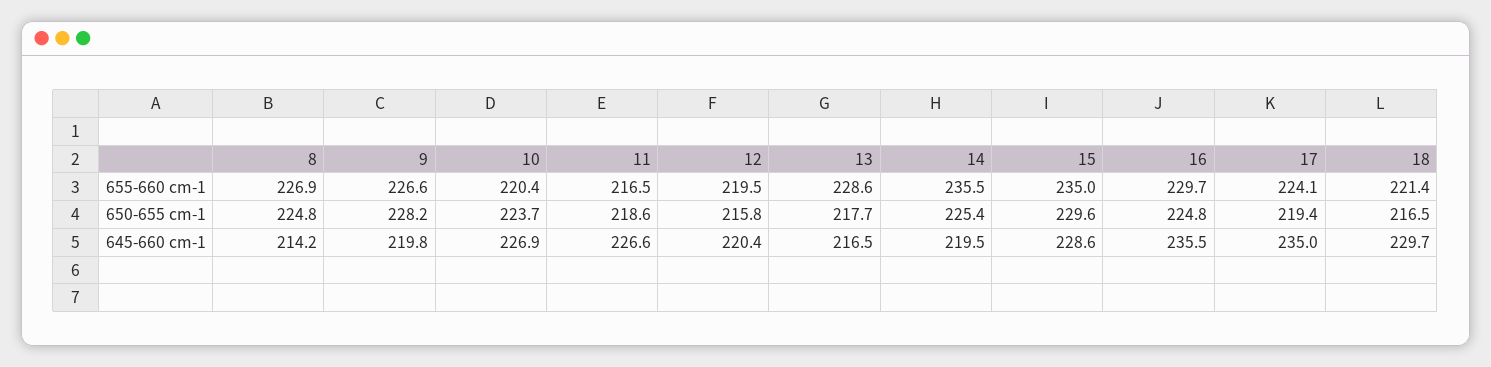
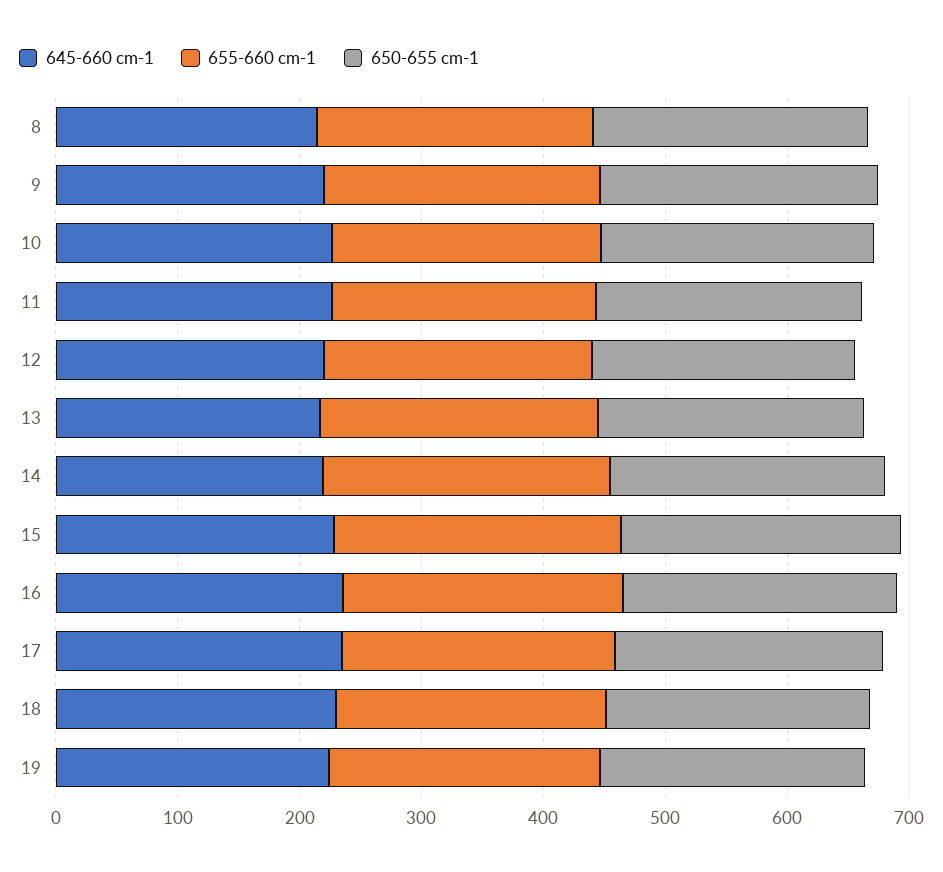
  {
    "655-660 cm-1": {
      "8": 226.9,
      "9": 226.6,
      "10": 220.4,
      "11": 216.5,
      "12": 219.5,
      "13": 228.6,
      "14": 235.5,
      "15": 235,
      "16": 229.7,
      "17": 224.1,
-     "18": 221.4
+     "18": 221.4,
+     "19": 220
    },
    "650-655 cm-1": {
      "8": 224.8,
      "9": 228.2,
      "10": 223.7,
      "11": 218.6,
      "12": 215.8,
      "13": 217.7,
      "14": 225.4,
      "15": 229.6,
      "16": 224.8,
      "17": 219.4,
-     "18": 216.5
+     "18": 216.5,
+     "19": 220
    },
    "645-660 cm-1": {
      "8": 214.2,
      "9": 219.8,
      "10": 226.9,
      "11": 226.6,
      "12": 220.4,
      "13": 216.5,
      "14": 219.5,
      "15": 228.6,
      "16": 235.5,
      "17": 235,
-     "18": 229.7
+     "18": 229.7,
+     "19": 220
    }
  }

